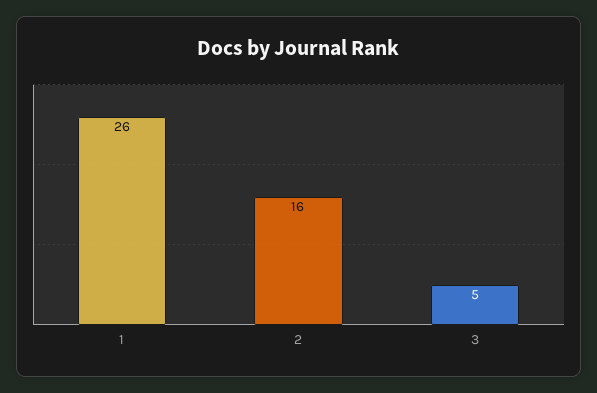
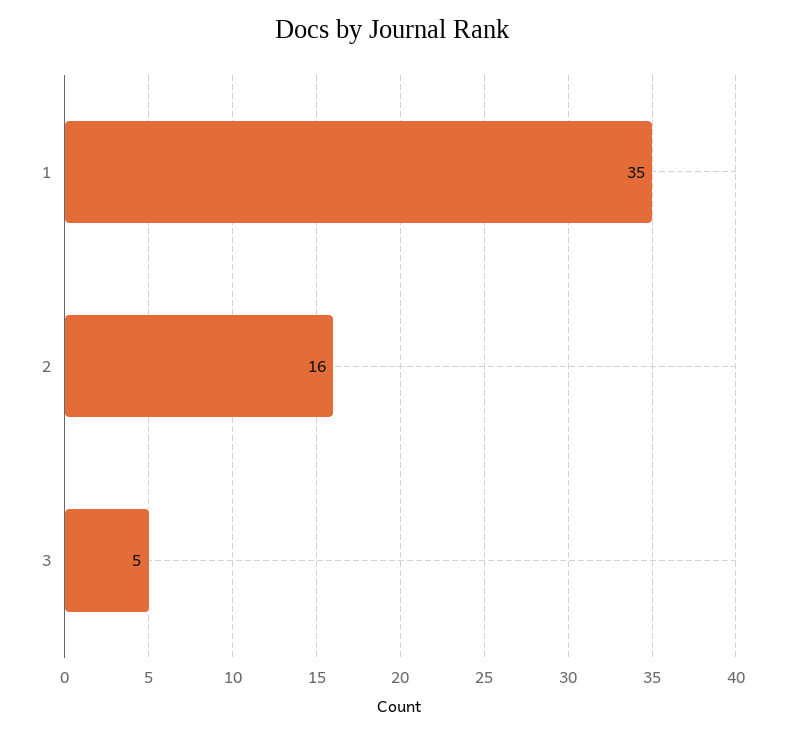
  {
-   "1": 26,
+   "1": 35,
    "2": 16,
    "3": 5
  }

